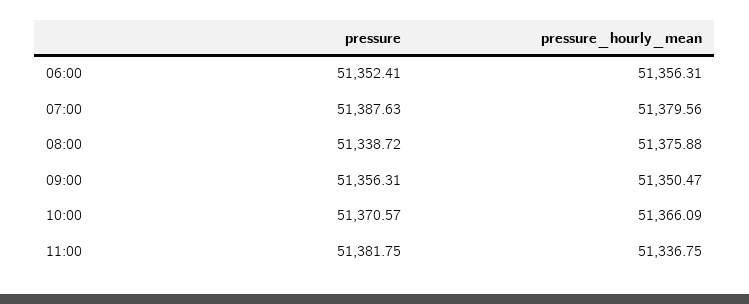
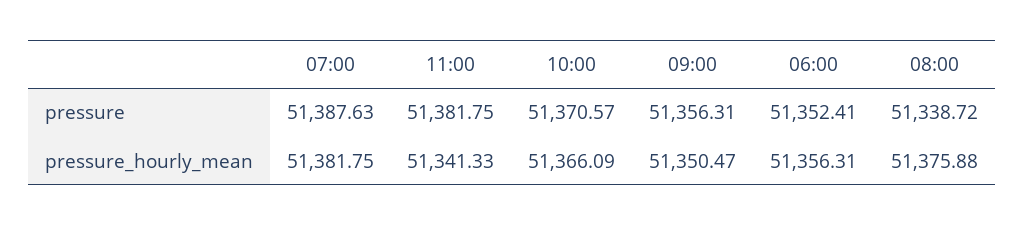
  {
    "pressure": {
      "06:00": 51352.41,
      "07:00": 51387.63,
      "08:00": 51338.72,
      "09:00": 51356.31,
      "10:00": 51370.57,
      "11:00": 51381.75
    },
    "pressure_hourly_mean": {
      "06:00": 51356.31,
-     "07:00": 51379.56,
+     "07:00": 51381.75,
      "08:00": 51375.88,
      "09:00": 51350.47,
      "10:00": 51366.09,
-     "11:00": 51336.75
+     "11:00": 51341.33
    }
  }

